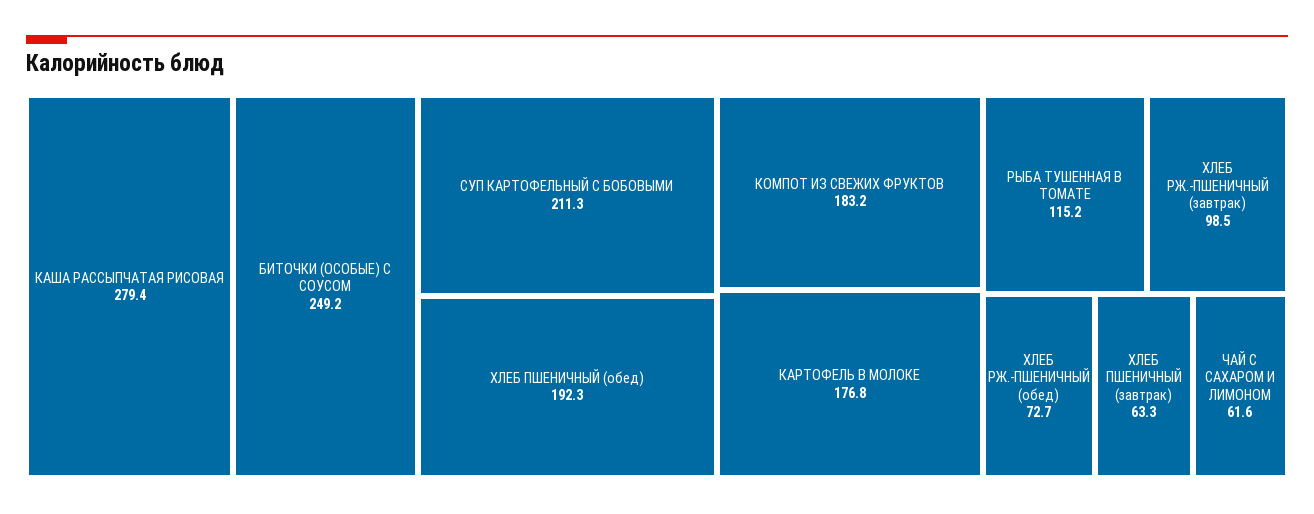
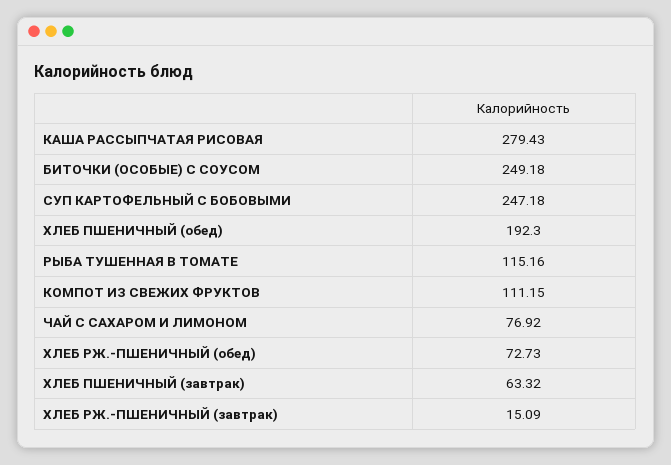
  {
    "КАША РАССЫПЧАТАЯ РИСОВАЯ": 279.43,
    "БИТОЧКИ (ОСОБЫЕ) С СОУСОМ": 249.18,
-   "СУП КАРТОФЕЛЬНЫЙ С БОБОВЫМИ": 211.3,
+   "СУП КАРТОФЕЛЬНЫЙ С БОБОВЫМИ": 247.18,
    "ХЛЕБ ПШЕНИЧНЫЙ (обед)": 192.3,
-   "КОМПОТ ИЗ СВЕЖИХ ФРУКТОВ": 183.2,
+   "КОМПОТ ИЗ СВЕЖИХ ФРУКТОВ": 111.15,
-   "КАРТОФЕЛЬ В МОЛОКЕ": 176.8,
    "РЫБА ТУШЕННАЯ В ТОМАТЕ": 115.16,
-   "ХЛЕБ РЖ.-ПШЕНИЧНЫЙ (завтрак)": 98.5,
+   "ХЛЕБ РЖ.-ПШЕНИЧНЫЙ (завтрак)": 15.09,
    "ХЛЕБ РЖ.-ПШЕНИЧНЫЙ (обед)": 72.73,
    "ХЛЕБ ПШЕНИЧНЫЙ (завтрак)": 63.32,
-   "ЧАЙ С САХАРОМ И ЛИМОНОМ": 61.6
+   "ЧАЙ С САХАРОМ И ЛИМОНОМ": 76.92
  }

